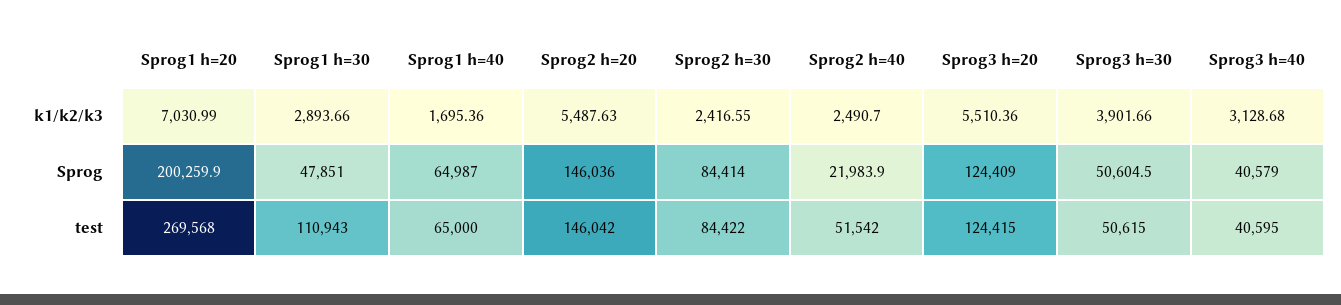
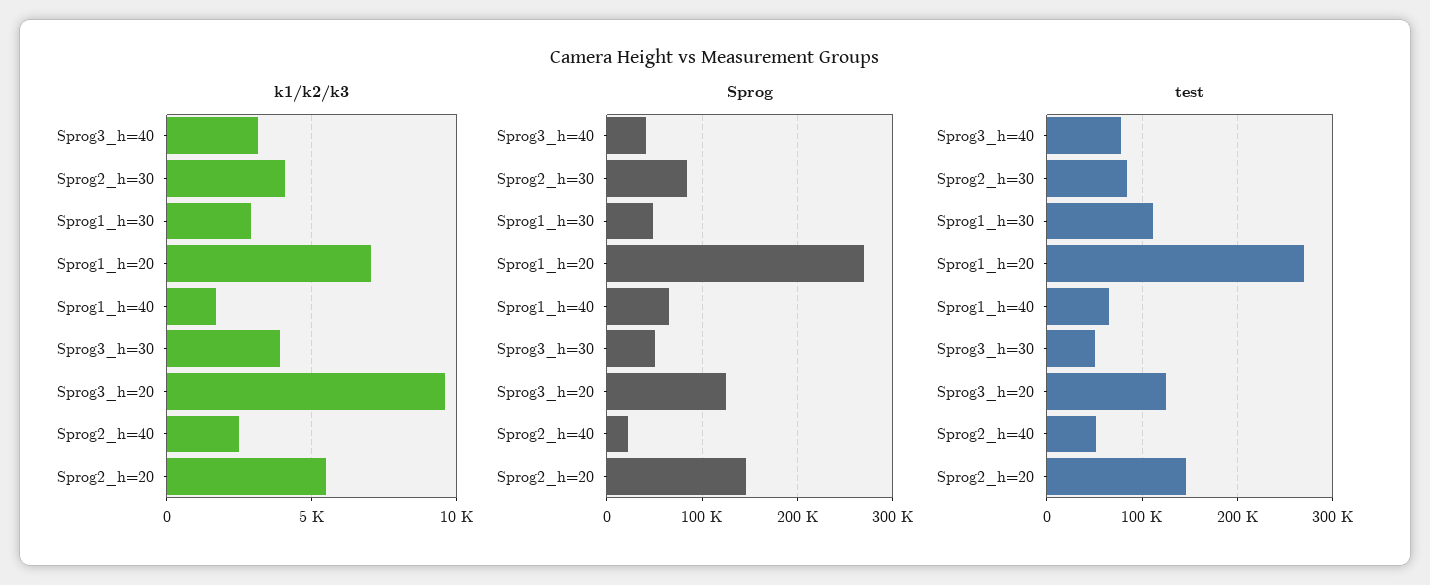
  {
    "k1/k2/k3": {
      "Sprog1 h=20": 7030.99,
      "Sprog1 h=30": 2893.66,
      "Sprog1 h=40": 1695.36,
      "Sprog2 h=20": 5487.63,
-     "Sprog2 h=30": 2416.55,
+     "Sprog2 h=30": 4000,
      "Sprog2 h=40": 2490.7,
-     "Sprog3 h=20": 5510.36,
+     "Sprog3 h=20": 9500,
      "Sprog3 h=30": 3901.66,
      "Sprog3 h=40": 3128.68
    },
    "Sprog": {
-     "Sprog1 h=20": 200259.9,
+     "Sprog1 h=20": 270000,
      "Sprog1 h=30": 47851,
      "Sprog1 h=40": 64987,
      "Sprog2 h=20": 146036,
      "Sprog2 h=30": 84414,
      "Sprog2 h=40": 21983.9,
      "Sprog3 h=20": 124409,
      "Sprog3 h=30": 50604.5,
      "Sprog3 h=40": 40579
    },
    "test": {
      "Sprog1 h=20": 269568,
      "Sprog1 h=30": 110943,
      "Sprog1 h=40": 65000,
      "Sprog2 h=20": 146042,
      "Sprog2 h=30": 84422,
      "Sprog2 h=40": 51542,
      "Sprog3 h=20": 124415,
      "Sprog3 h=30": 50615,
-     "Sprog3 h=40": 40595
+     "Sprog3 h=40": 80000
    }
  }

